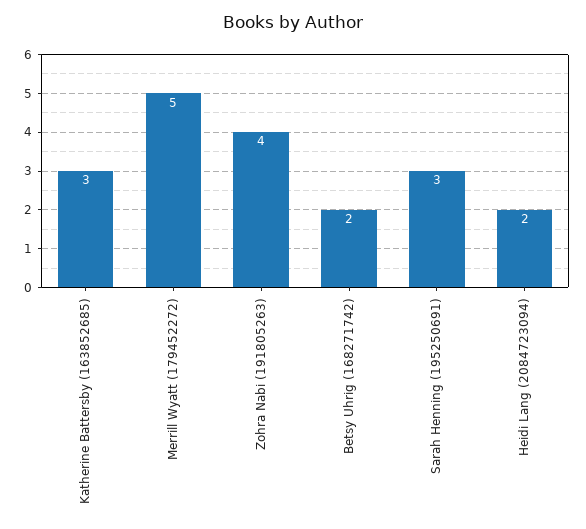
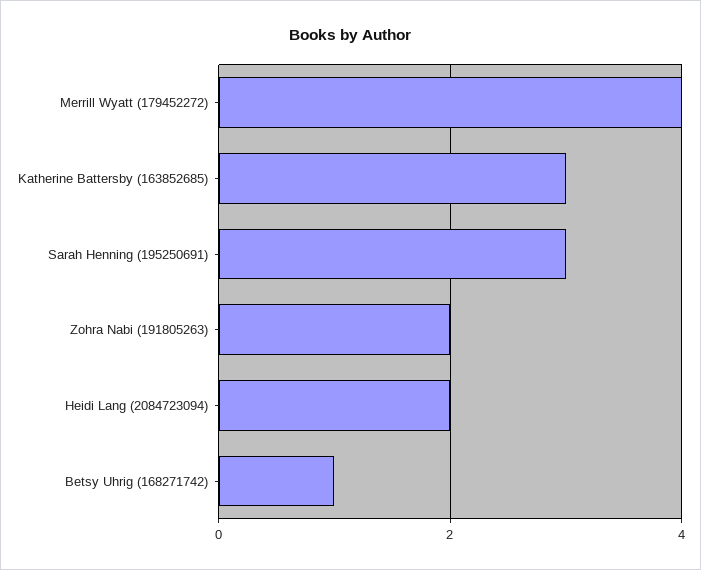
  {
    "Katherine Battersby (163852685)": 3,
-   "Merrill Wyatt (179452272)": 5,
+   "Merrill Wyatt (179452272)": 4,
-   "Zohra Nabi (191805263)": 4,
+   "Zohra Nabi (191805263)": 2,
-   "Betsy Uhrig (168271742)": 2,
+   "Betsy Uhrig (168271742)": 1,
    "Sarah Henning (195250691)": 3,
    "Heidi Lang (2084723094)": 2
  }

